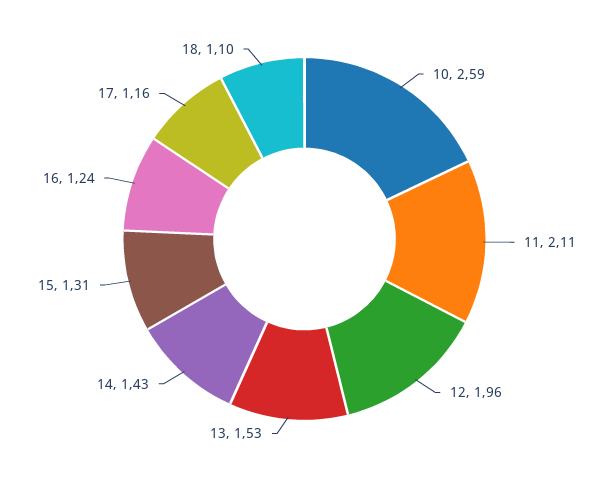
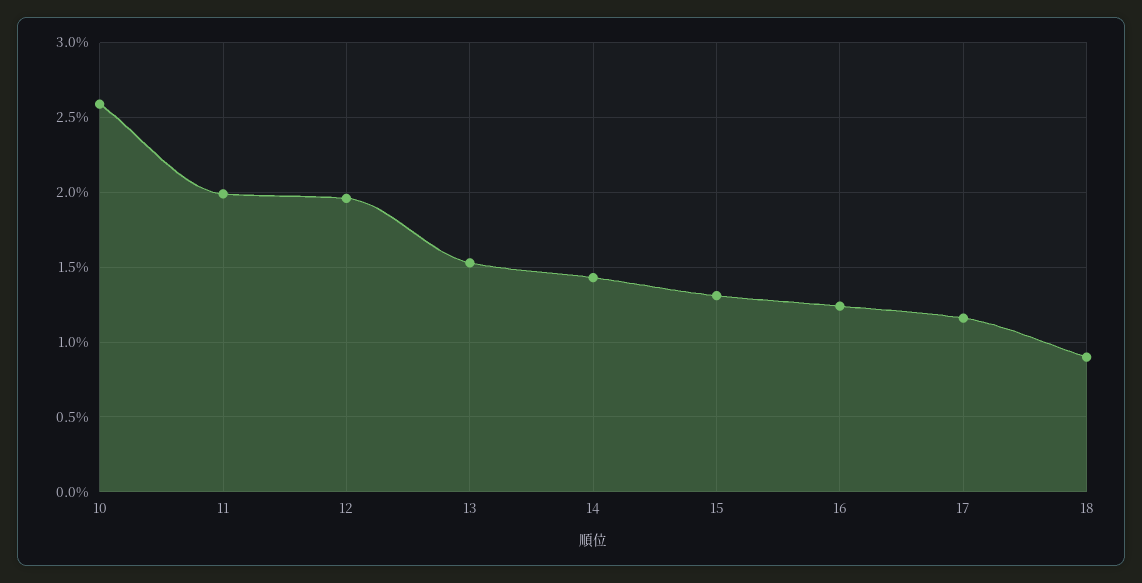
  {
    "10": 2.59,
-   "11": 2.11,
+   "11": 2,
    "12": 1.96,
    "13": 1.53,
    "14": 1.43,
    "15": 1.31,
    "16": 1.24,
    "17": 1.16,
-   "18": 1.1
+   "18": 0.9
  }

